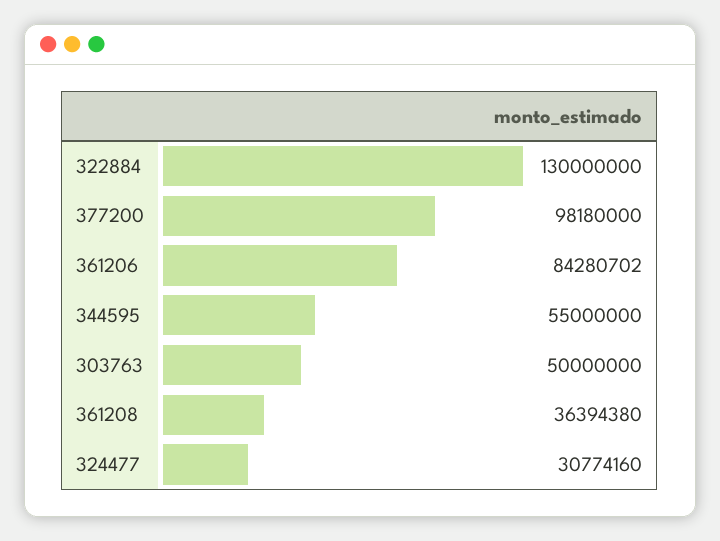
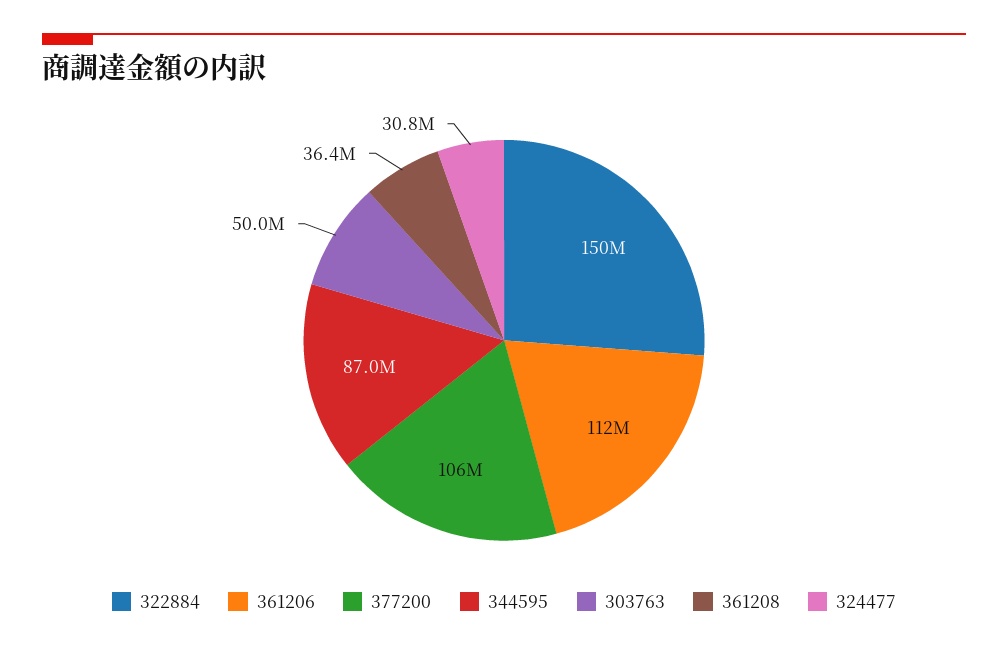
  {
-   "322884": 130000000,
+   "322884": 150000000,
-   "377200": 98180000,
+   "377200": 106000000,
-   "361206": 84280702,
+   "361206": 112000000,
-   "344595": 55000000,
+   "344595": 87000000,
    "303763": 50000000,
    "361208": 36394380,
    "324477": 30774160
  }

